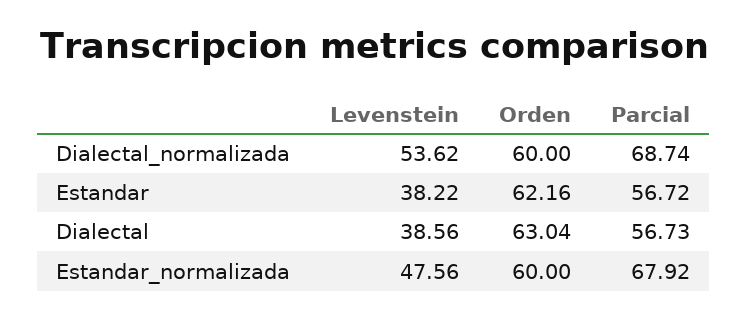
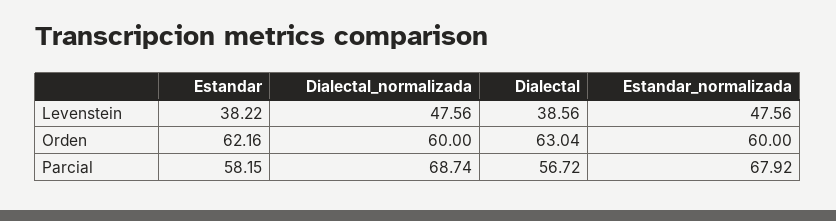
  {
    "Levenstein": {
-     "Dialectal_normalizada": 53.62,
+     "Dialectal_normalizada": 47.56,
      "Estandar": 38.22,
      "Dialectal": 38.56,
      "Estandar_normalizada": 47.56
    },
    "Orden": {
      "Dialectal_normalizada": 60,
      "Estandar": 62.16,
      "Dialectal": 63.04,
      "Estandar_normalizada": 60
    },
    "Parcial": {
      "Dialectal_normalizada": 68.74,
-     "Estandar": 56.72,
+     "Estandar": 58.15,
-     "Dialectal": 56.73,
+     "Dialectal": 56.72,
      "Estandar_normalizada": 67.92
    }
  }

